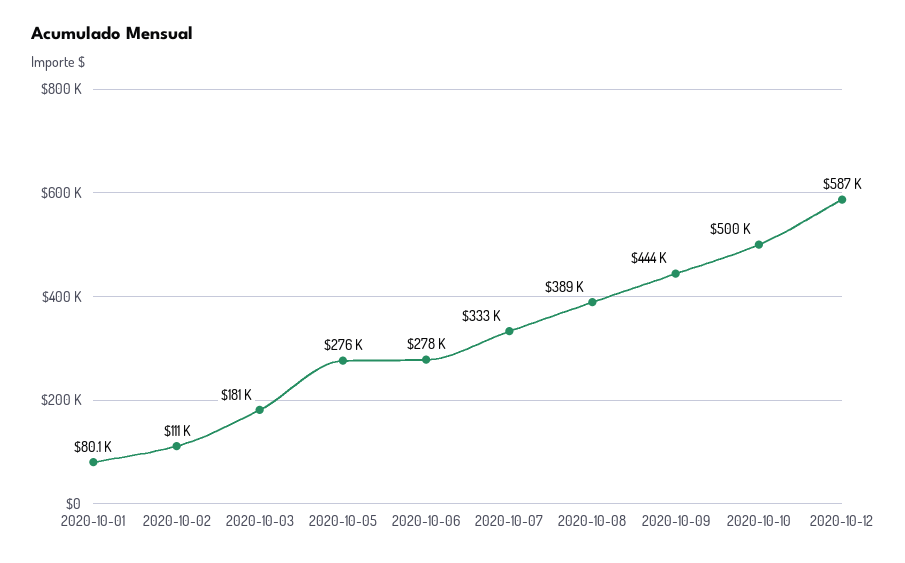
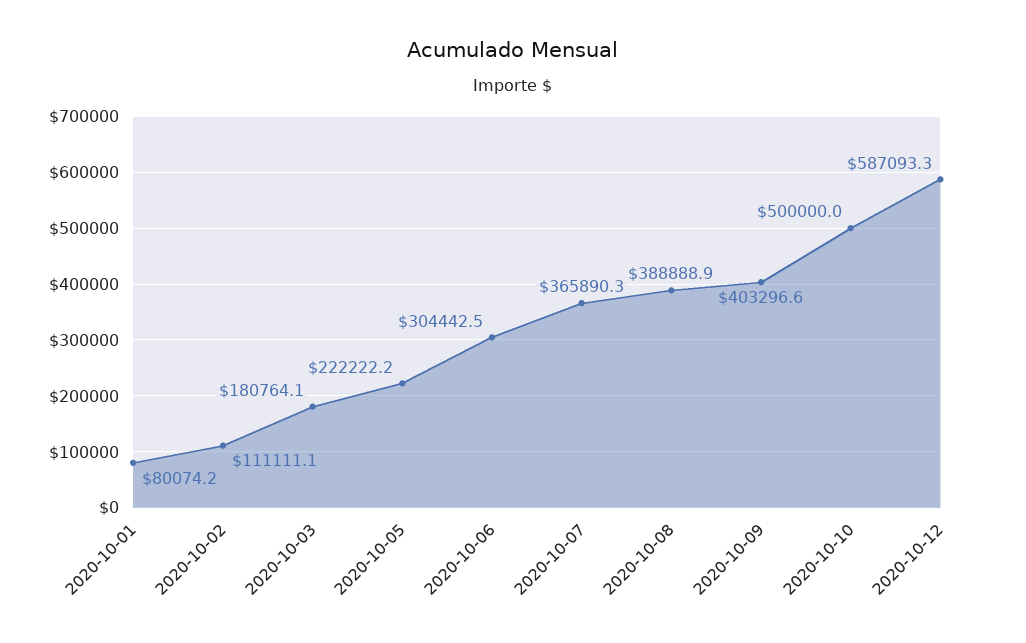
  {
    "2020-10-01": 80074.2,
    "2020-10-02": 111111.1,
    "2020-10-03": 180764.1,
-   "2020-10-05": 276000,
+   "2020-10-05": 222222.2,
-   "2020-10-06": 278000,
+   "2020-10-06": 304442.5,
-   "2020-10-07": 333000,
+   "2020-10-07": 365890.3,
    "2020-10-08": 388888.9,
-   "2020-10-09": 444000,
+   "2020-10-09": 403296.6,
    "2020-10-10": 500000,
    "2020-10-12": 587093.3
  }

